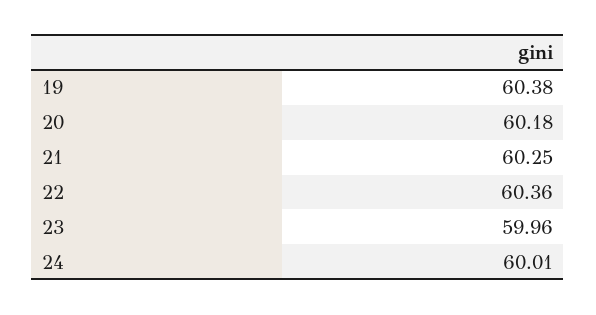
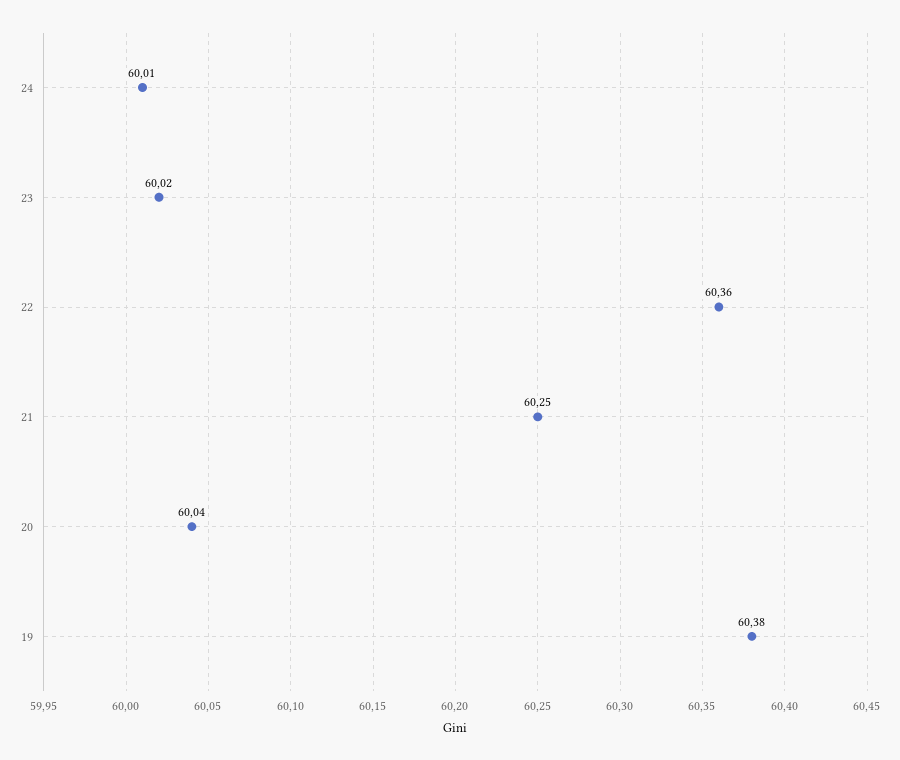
  {
    "19": 60.38,
-   "20": 60.18,
+   "20": 60.04,
    "21": 60.25,
    "22": 60.36,
-   "23": 59.96,
+   "23": 60.02,
    "24": 60.01
  }

